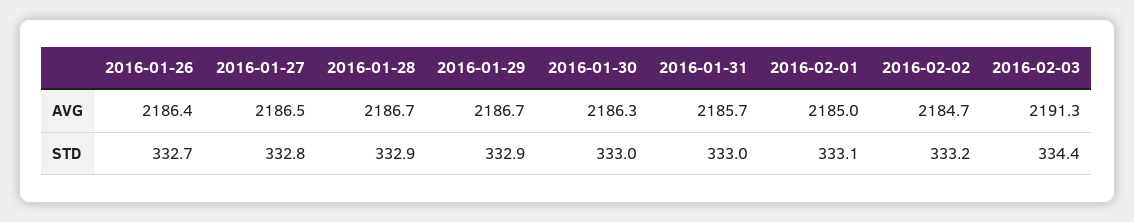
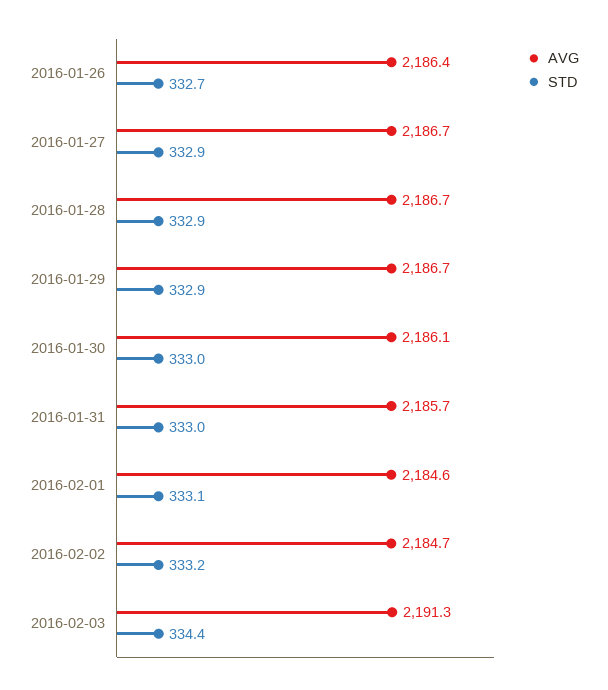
  {
    "AVG": {
      "2016-01-26": 2186.4,
-     "2016-01-27": 2186.5,
+     "2016-01-27": 2186.7,
      "2016-01-28": 2186.7,
      "2016-01-29": 2186.7,
-     "2016-01-30": 2186.3,
+     "2016-01-30": 2186.1,
      "2016-01-31": 2185.7,
-     "2016-02-01": 2185,
+     "2016-02-01": 2184.6,
      "2016-02-02": 2184.7,
      "2016-02-03": 2191.3
    },
    "STD": {
      "2016-01-26": 332.7,
-     "2016-01-27": 332.8,
+     "2016-01-27": 332.9,
      "2016-01-28": 332.9,
      "2016-01-29": 332.9,
      "2016-01-30": 333,
      "2016-01-31": 333,
      "2016-02-01": 333.1,
      "2016-02-02": 333.2,
      "2016-02-03": 334.4
    }
  }

